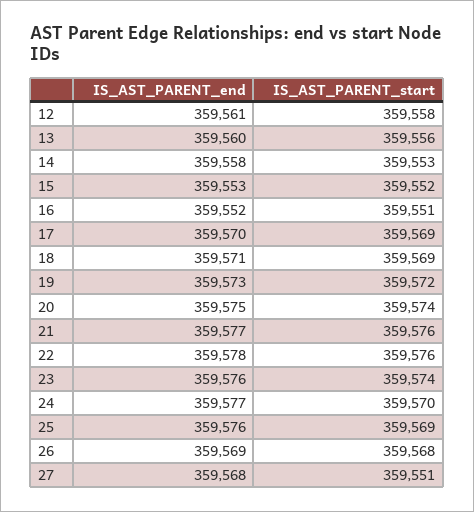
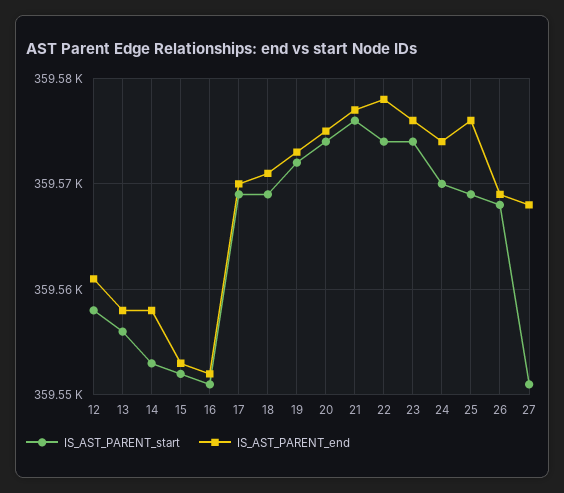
  {
    "IS_AST_PARENT_end": {
      "12": 359561,
-     "13": 359560,
+     "13": 359558,
      "14": 359558,
      "15": 359553,
      "16": 359552,
      "17": 359570,
      "18": 359571,
      "19": 359573,
      "20": 359575,
      "21": 359577,
      "22": 359578,
      "23": 359576,
-     "24": 359577,
+     "24": 359574,
      "25": 359576,
      "26": 359569,
      "27": 359568
    },
    "IS_AST_PARENT_start": {
      "12": 359558,
      "13": 359556,
      "14": 359553,
      "15": 359552,
      "16": 359551,
      "17": 359569,
      "18": 359569,
      "19": 359572,
      "20": 359574,
      "21": 359576,
-     "22": 359576,
+     "22": 359574,
      "23": 359574,
      "24": 359570,
      "25": 359569,
      "26": 359568,
      "27": 359551
    }
  }

